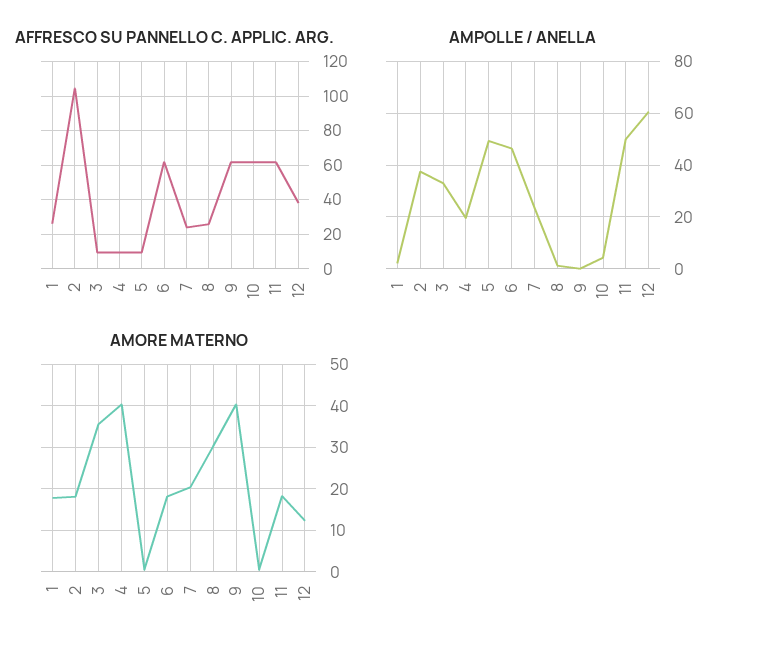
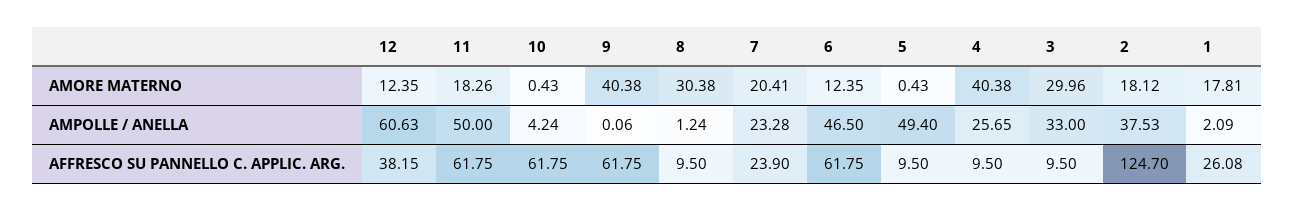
  {
    "AFFRESCO SU PANNELLO C. APPLIC. ARG.": {
      "1": 26.08,
-     "2": 105,
+     "2": 124.7,
      "3": 9.5,
      "4": 9.5,
      "5": 9.5,
      "6": 61.75,
      "7": 23.9,
-     "8": 25,
+     "8": 9.5,
      "9": 61.75,
      "10": 61.75,
      "11": 61.75,
      "12": 38.15
    },
    "AMPOLLE / ANELLA": {
      "1": 2.09,
      "2": 37.53,
      "3": 33,
-     "4": 20,
+     "4": 25.65,
      "5": 49.4,
      "6": 46.5,
      "7": 23.28,
      "8": 1.24,
      "9": 0.06,
      "10": 4.24,
      "11": 50,
      "12": 60.63
    },
    "AMORE MATERNO": {
      "1": 17.81,
      "2": 18.12,
-     "3": 36,
+     "3": 29.96,
      "4": 40.38,
      "5": 0.43,
-     "6": 18,
+     "6": 12.35,
      "7": 20.41,
      "8": 30.38,
      "9": 40.38,
      "10": 0.43,
      "11": 18.26,
      "12": 12.35
    }
  }

